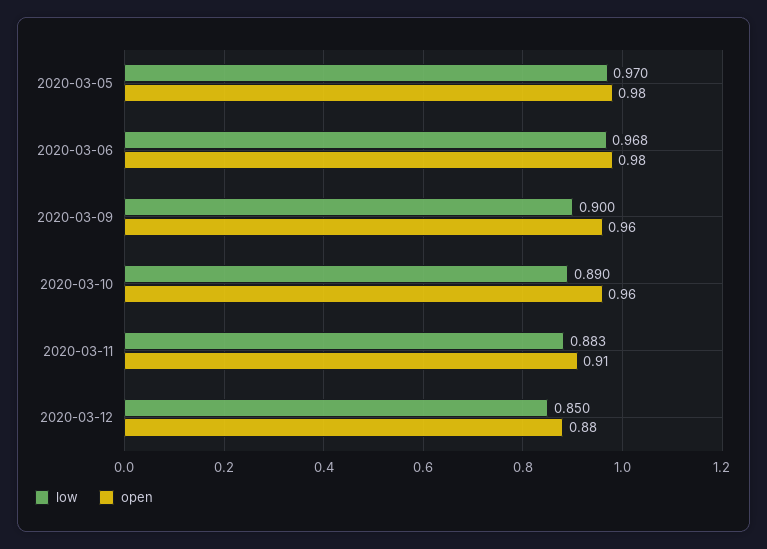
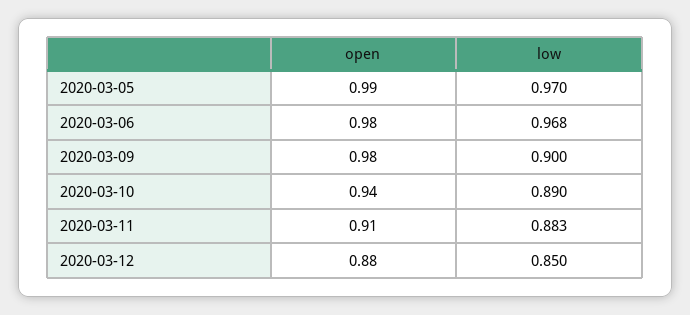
  {
    "low": {
      "2020-03-05": 0.97,
      "2020-03-06": 0.968,
      "2020-03-09": 0.9,
      "2020-03-10": 0.89,
      "2020-03-11": 0.883,
      "2020-03-12": 0.85
    },
    "open": {
-     "2020-03-05": 0.98,
+     "2020-03-05": 0.99,
      "2020-03-06": 0.98,
-     "2020-03-09": 0.96,
+     "2020-03-09": 0.98,
-     "2020-03-10": 0.96,
+     "2020-03-10": 0.94,
      "2020-03-11": 0.91,
      "2020-03-12": 0.88
    }
  }

